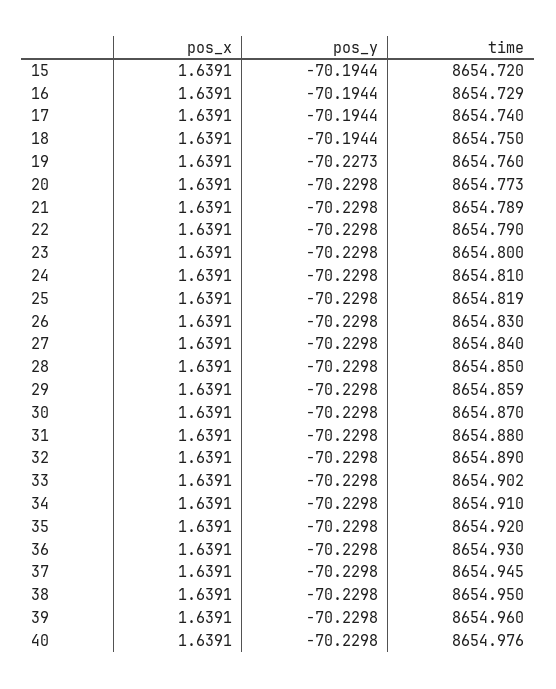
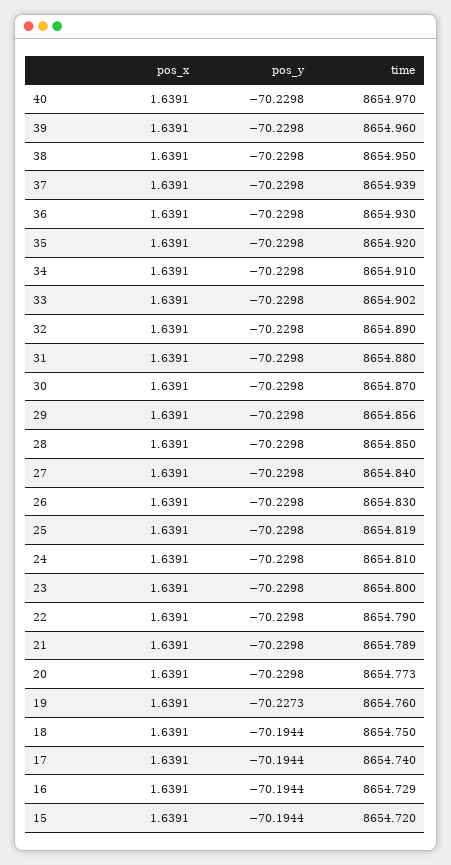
  {
    "pos_x": {
      "15": 1.6391,
      "16": 1.6391,
      "17": 1.6391,
      "18": 1.6391,
      "19": 1.6391,
      "20": 1.6391,
      "21": 1.6391,
      "22": 1.6391,
      "23": 1.6391,
      "24": 1.6391,
      "25": 1.6391,
      "26": 1.6391,
      "27": 1.6391,
      "28": 1.6391,
      "29": 1.6391,
      "30": 1.6391,
      "31": 1.6391,
      "32": 1.6391,
      "33": 1.6391,
      "34": 1.6391,
      "35": 1.6391,
      "36": 1.6391,
      "37": 1.6391,
      "38": 1.6391,
      "39": 1.6391,
      "40": 1.6391
    },
    "pos_y": {
      "15": -70.1944,
      "16": -70.1944,
      "17": -70.1944,
      "18": -70.1944,
      "19": -70.2273,
      "20": -70.2298,
      "21": -70.2298,
      "22": -70.2298,
      "23": -70.2298,
      "24": -70.2298,
      "25": -70.2298,
      "26": -70.2298,
      "27": -70.2298,
      "28": -70.2298,
      "29": -70.2298,
      "30": -70.2298,
      "31": -70.2298,
      "32": -70.2298,
      "33": -70.2298,
      "34": -70.2298,
      "35": -70.2298,
      "36": -70.2298,
      "37": -70.2298,
      "38": -70.2298,
      "39": -70.2298,
      "40": -70.2298
    },
    "time": {
      "15": 8654.72,
      "16": 8654.729,
      "17": 8654.74,
      "18": 8654.75,
      "19": 8654.76,
      "20": 8654.773,
      "21": 8654.789,
      "22": 8654.79,
      "23": 8654.8,
      "24": 8654.81,
      "25": 8654.819,
      "26": 8654.83,
      "27": 8654.84,
      "28": 8654.85,
-     "29": 8654.859,
+     "29": 8654.856,
      "30": 8654.87,
      "31": 8654.88,
      "32": 8654.89,
      "33": 8654.902,
      "34": 8654.91,
      "35": 8654.92,
      "36": 8654.93,
-     "37": 8654.945,
+     "37": 8654.939,
      "38": 8654.95,
      "39": 8654.96,
-     "40": 8654.976
+     "40": 8654.97
    }
  }

